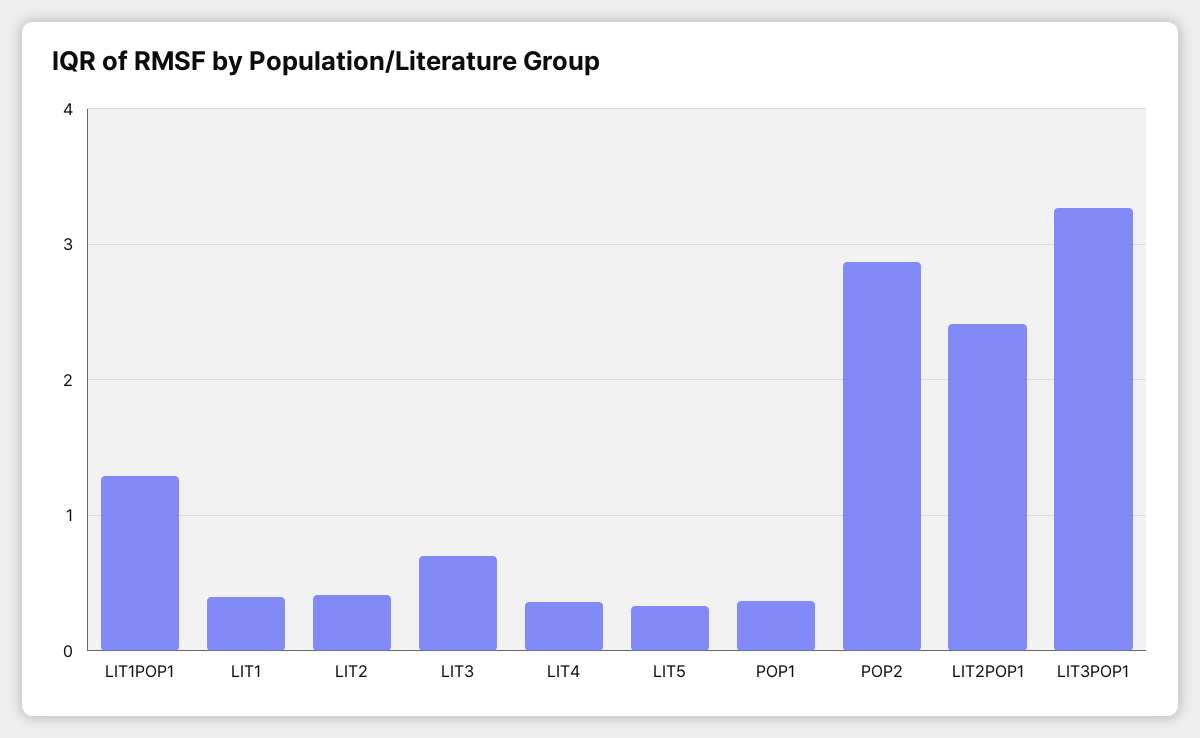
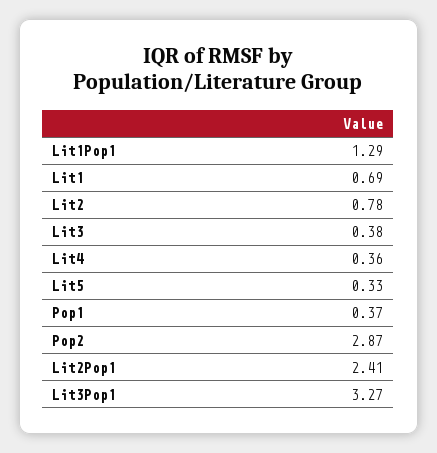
  {
    "LIT1POP1": 1.29,
-   "LIT1": 0.4,
+   "LIT1": 0.69,
-   "LIT2": 0.4,
+   "LIT2": 0.78,
-   "LIT3": 0.7,
+   "LIT3": 0.38,
    "LIT4": 0.36,
    "LIT5": 0.33,
    "POP1": 0.37,
    "POP2": 2.87,
    "LIT2POP1": 2.41,
    "LIT3POP1": 3.27
  }

